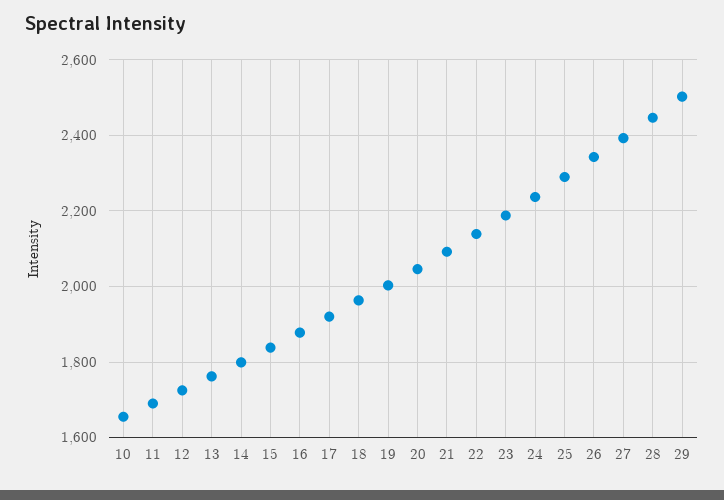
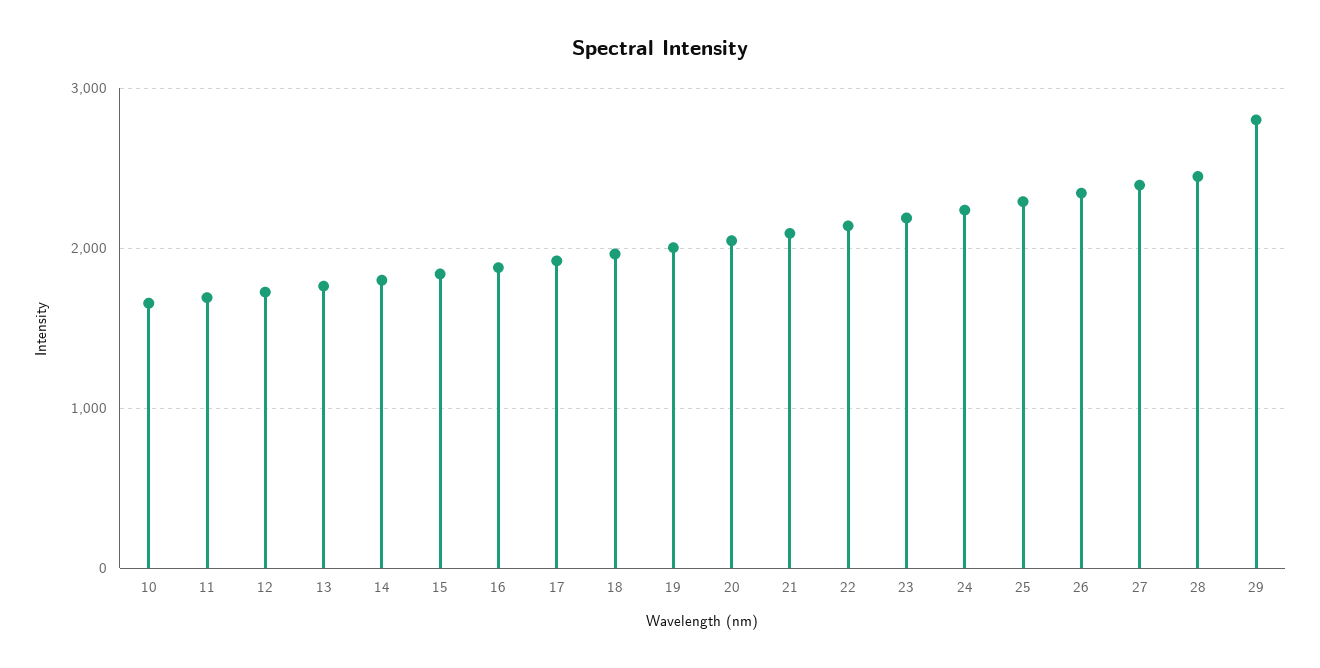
  {
    "10": 1660,
    "11": 1700,
    "12": 1720,
    "13": 1760,
    "14": 1800,
    "15": 1840,
    "16": 1880,
    "17": 1920,
    "18": 1960,
    "19": 2000,
    "20": 2040,
    "21": 2100,
    "22": 2140,
    "23": 2180,
    "24": 2240,
    "25": 2300,
    "26": 2340,
    "27": 2400,
    "28": 2440,
-   "29": 2500
+   "29": 2800
  }

